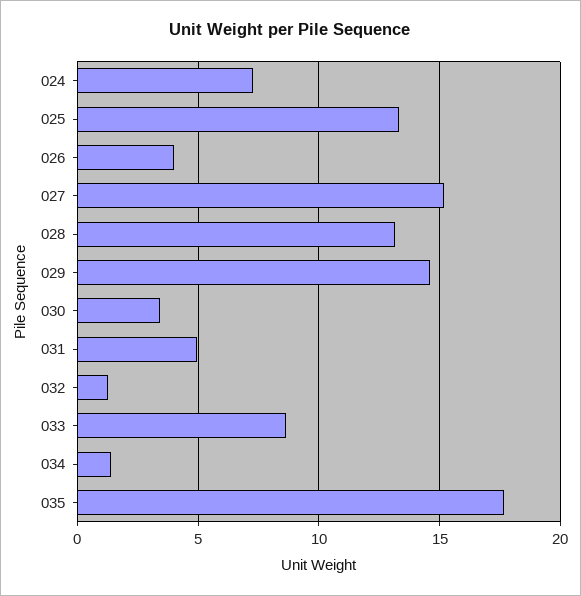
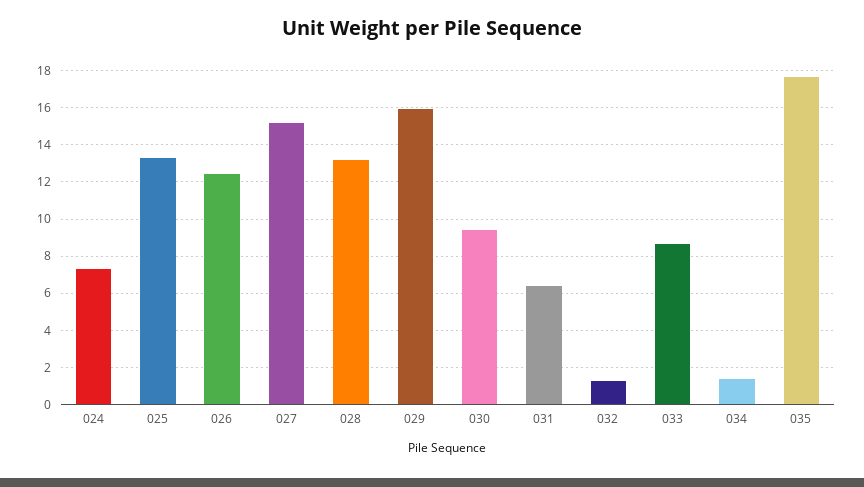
  {
    "024": 7.5,
    "025": 13.5,
-   "026": 4,
+   "026": 12.5,
    "027": 15,
    "028": 13,
-   "029": 14.5,
+   "029": 16,
-   "030": 3.5,
+   "030": 9.5,
-   "031": 5,
+   "031": 6.5,
    "032": 1.5,
    "033": 8.5,
    "034": 1.5,
    "035": 17.5
  }

